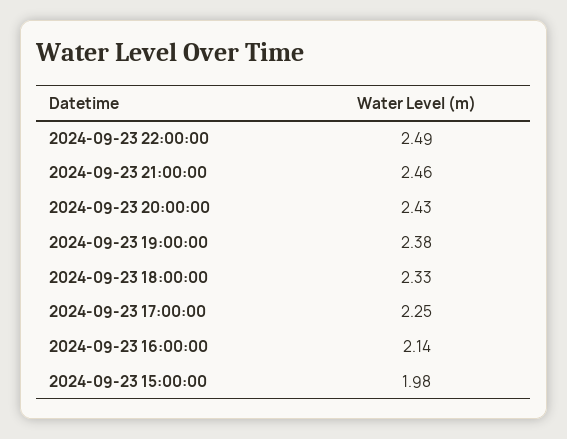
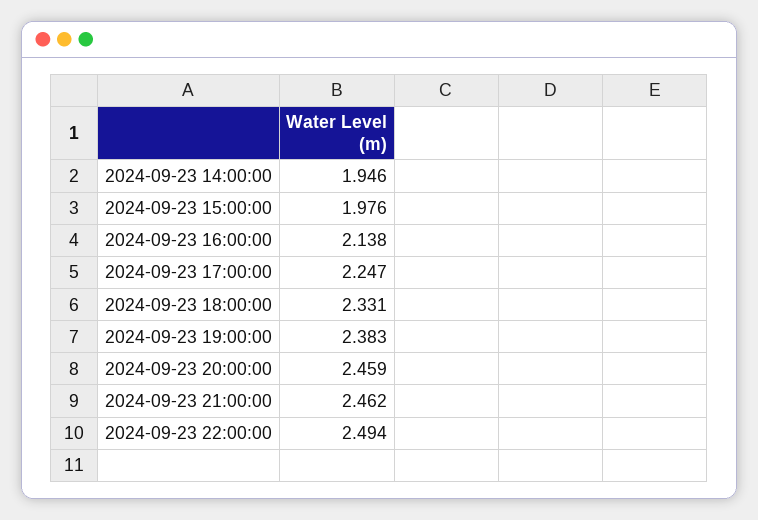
  {
    "2024-09-23 22:00:00": 2.494,
    "2024-09-23 21:00:00": 2.462,
-   "2024-09-23 20:00:00": 2.43,
+   "2024-09-23 20:00:00": 2.459,
    "2024-09-23 19:00:00": 2.383,
    "2024-09-23 18:00:00": 2.331,
    "2024-09-23 17:00:00": 2.247,
    "2024-09-23 16:00:00": 2.138,
-   "2024-09-23 15:00:00": 1.976
+   "2024-09-23 15:00:00": 1.976,
+   "2024-09-23 14:00:00": 1.946
  }

